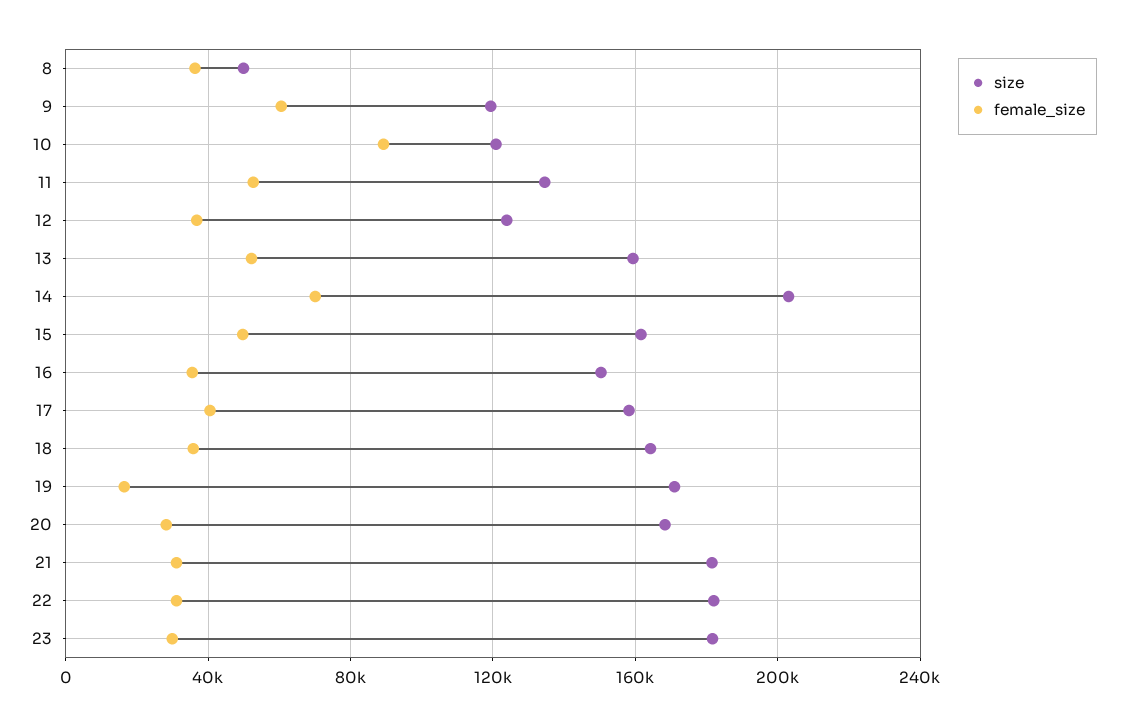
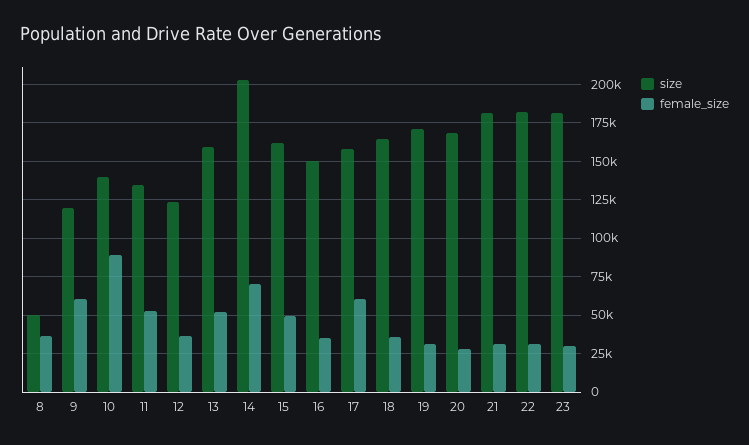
  {
    "size": {
      "8": 50000,
      "9": 120000,
-     "10": 120000,
+     "10": 140000,
      "11": 135000,
      "12": 125000,
      "13": 160000,
      "14": 205000,
      "15": 160000,
      "16": 150000,
      "17": 160000,
      "18": 165000,
      "19": 170000,
      "20": 170000,
      "21": 180000,
      "22": 180000,
      "23": 180000
    },
    "female_size": {
      "8": 35000,
      "9": 60000,
      "10": 90000,
      "11": 55000,
      "12": 35000,
      "13": 50000,
      "14": 70000,
      "15": 50000,
      "16": 35000,
-     "17": 40000,
+     "17": 60000,
      "18": 35000,
-     "19": 15000,
+     "19": 30000,
      "20": 30000,
      "21": 30000,
      "22": 30000,
      "23": 30000
    }
  }

